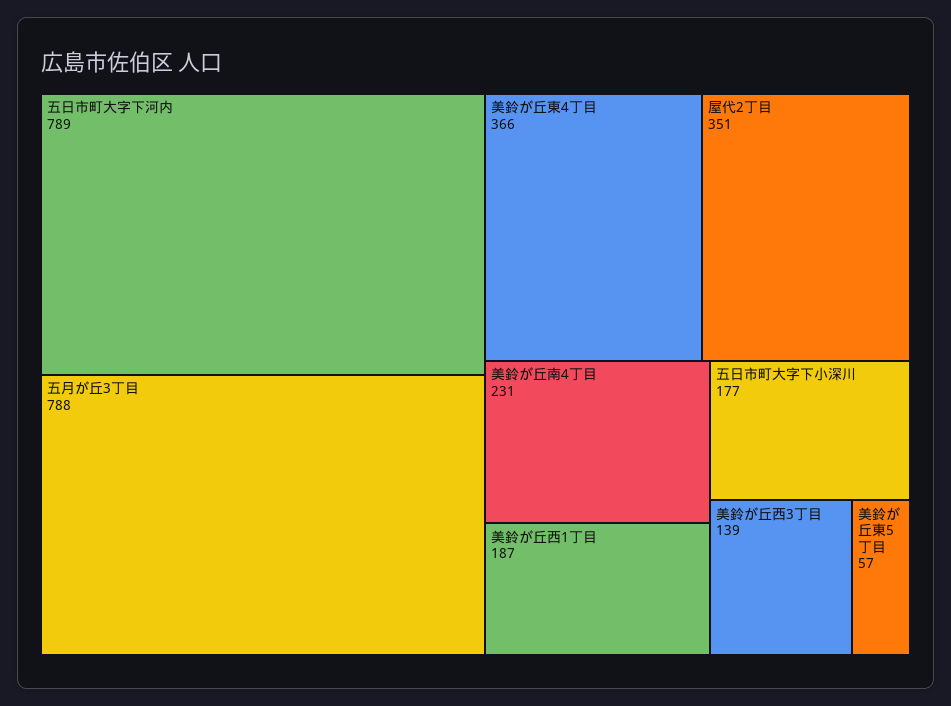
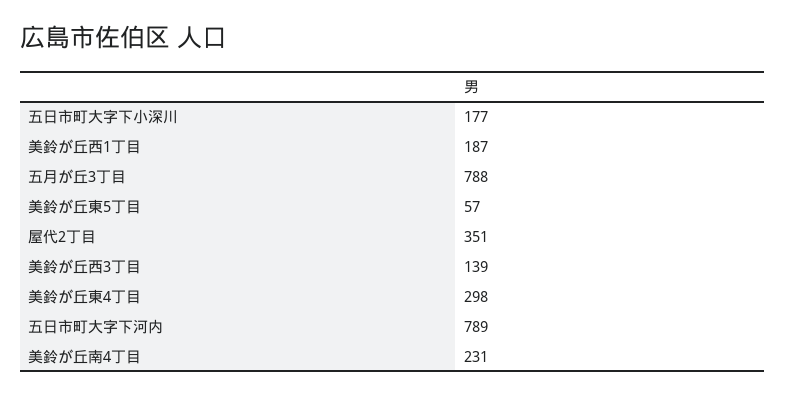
  {
    "五日市町大字下河内": 789,
    "五月が丘3丁目": 788,
-   "美鈴が丘東4丁目": 366,
+   "美鈴が丘東4丁目": 298,
    "屋代2丁目": 351,
    "美鈴が丘南4丁目": 231,
    "美鈴が丘西1丁目": 187,
    "五日市町大字下小深川": 177,
    "美鈴が丘西3丁目": 139,
    "美鈴が丘東5丁目": 57
  }

